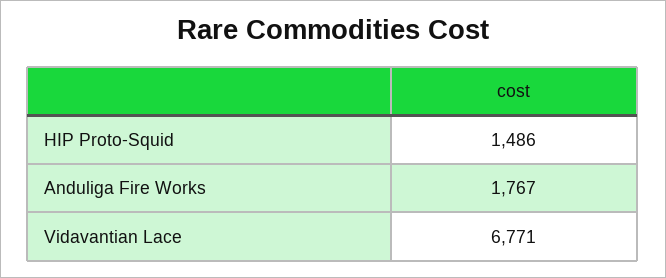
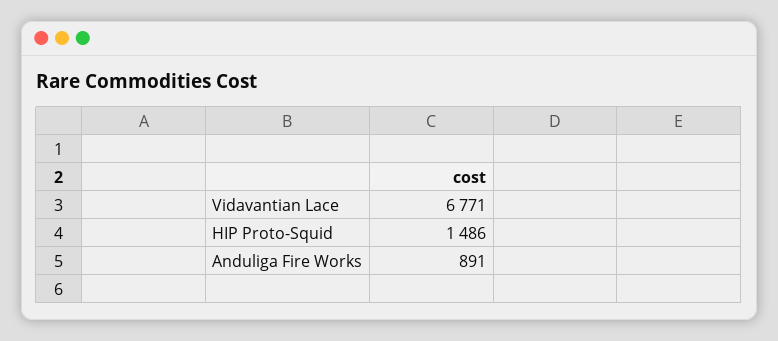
  {
    "HIP Proto-Squid": 1486,
-   "Anduliga Fire Works": 1767,
+   "Anduliga Fire Works": 891,
    "Vidavantian Lace": 6771
  }

